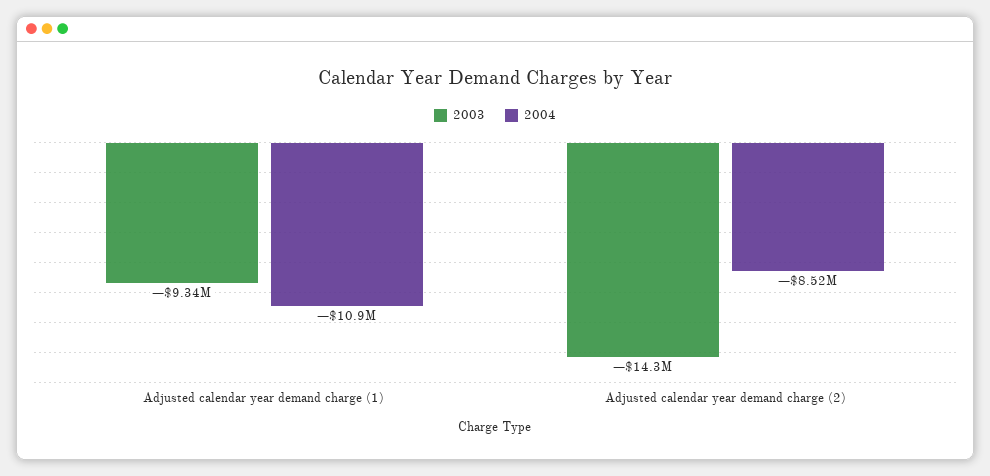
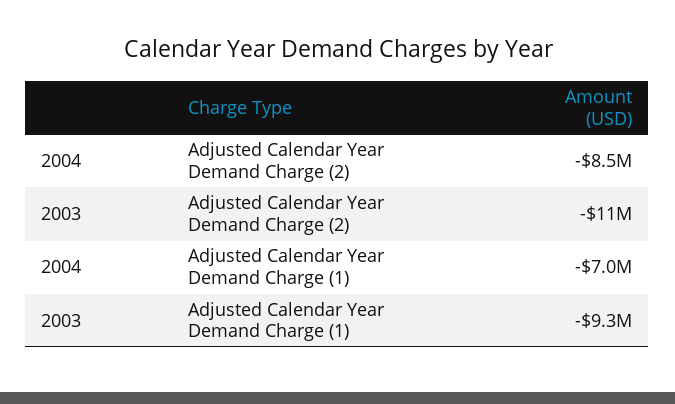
  {
    "2003": {
      "Adjusted calendar year demand charge (1)": -9340000,
-     "Adjusted calendar year demand charge (2)": -14300000
+     "Adjusted calendar year demand charge (2)": -11000000
    },
    "2004": {
-     "Adjusted calendar year demand charge (1)": -10900000,
+     "Adjusted calendar year demand charge (1)": -7000000,
      "Adjusted calendar year demand charge (2)": -8520000
    }
  }

